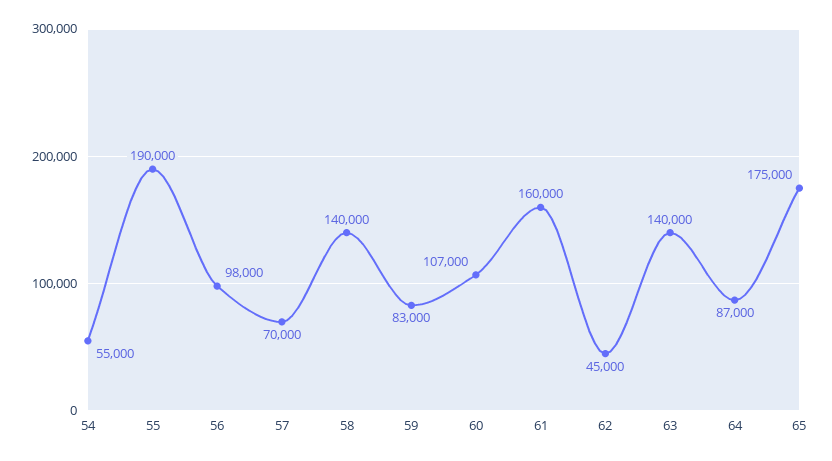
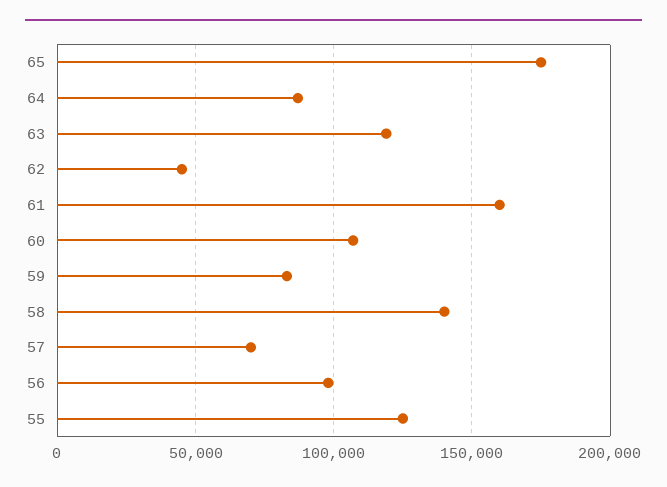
  {
-   "54": 55000,
-   "55": 190000,
+   "55": 125000,
    "56": 98000,
    "57": 70000,
    "58": 140000,
    "59": 83000,
    "60": 107000,
    "61": 160000,
    "62": 45000,
-   "63": 140000,
+   "63": 120000,
    "64": 87000,
    "65": 175000
  }

